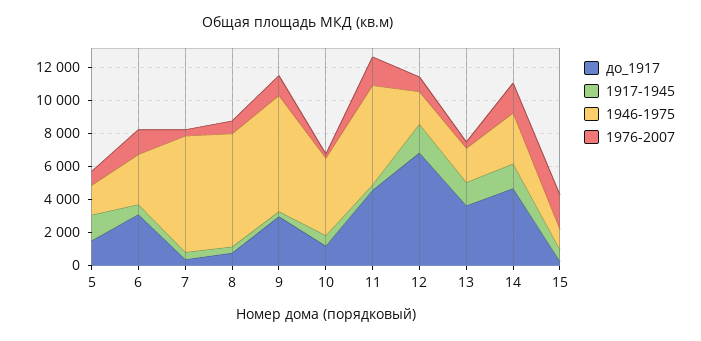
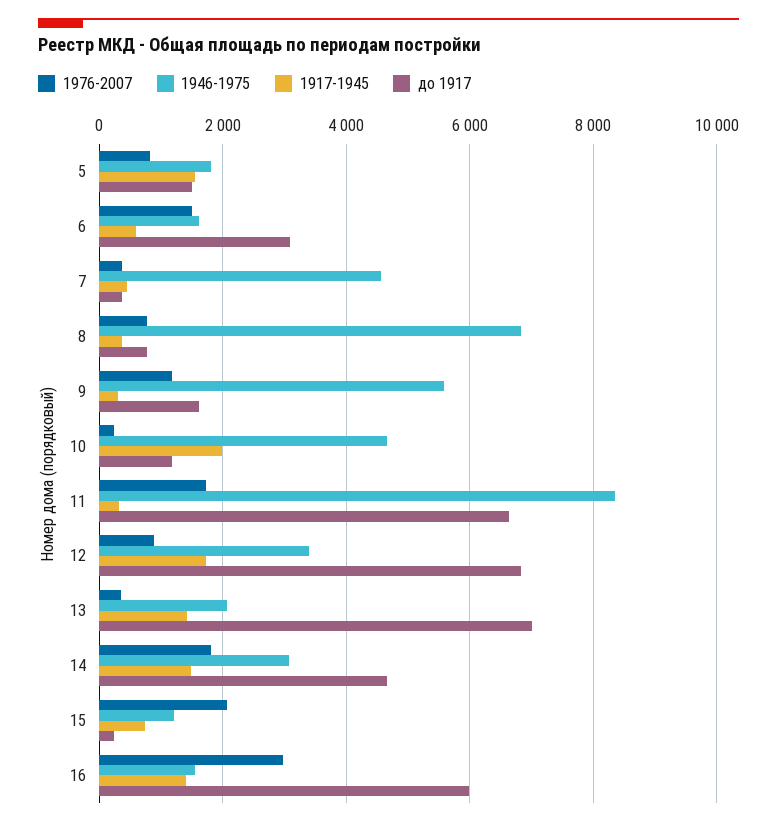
  {
    "до_1917": {
      "5": 1600,
      "6": 3000,
      "7": 400,
      "8": 800,
-     "9": 3000,
+     "9": 1600,
      "10": 1200,
-     "11": 4500,
+     "11": 6600,
      "12": 6800,
-     "13": 3500,
+     "13": 7000,
      "14": 4600,
-     "15": 200
+     "15": 200,
+     "16": 6000
    },
    "1917-1945": {
      "5": 1600,
      "6": 600,
      "7": 400,
      "8": 400,
      "9": 400,
-     "10": 500,
+     "10": 2000,
      "11": 400,
      "12": 1800,
      "13": 1400,
      "14": 1400,
-     "15": 800
+     "15": 800,
+     "16": 1400
    },
    "1946-1975": {
      "5": 1800,
-     "6": 3000,
+     "6": 1600,
-     "7": 7000,
+     "7": 4600,
      "8": 6800,
-     "9": 7000,
+     "9": 5600,
      "10": 4600,
-     "11": 6000,
+     "11": 8400,
-     "12": 2000,
+     "12": 3400,
      "13": 2000,
      "14": 3000,
-     "15": 1200
+     "15": 1200,
+     "16": 1600
    },
    "1976-2007": {
      "5": 800,
      "6": 1600,
      "7": 400,
      "8": 800,
      "9": 1200,
      "10": 200,
      "11": 1800,
      "12": 800,
      "13": 400,
      "14": 1800,
-     "15": 2000
+     "15": 2000,
+     "16": 3000
    }
  }

